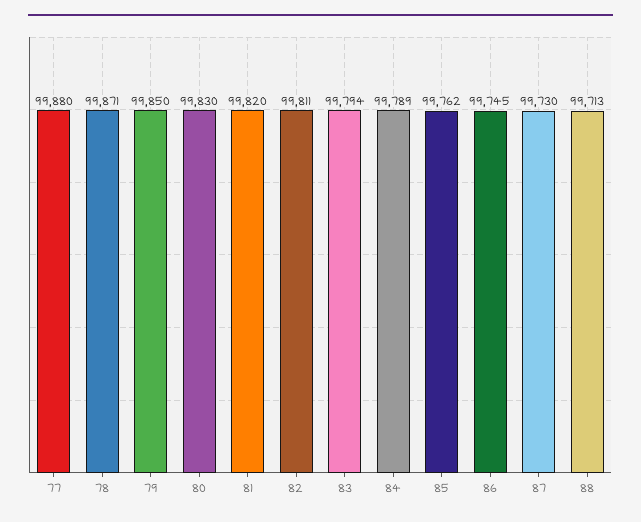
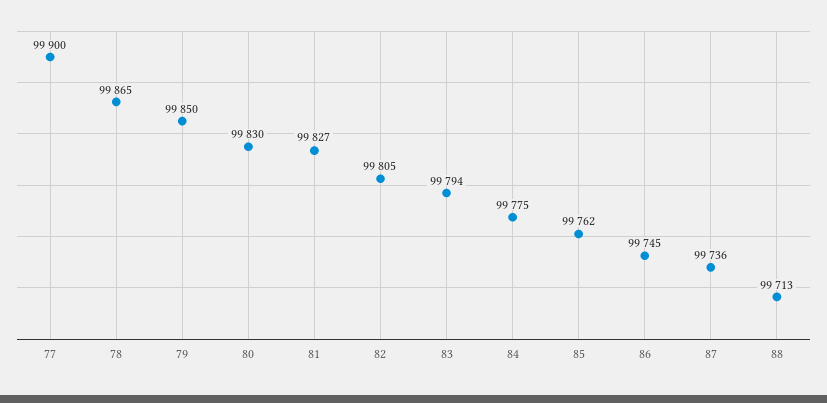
  {
-   "77": 99880,
+   "77": 99900,
-   "78": 99871,
+   "78": 99865,
    "79": 99850,
    "80": 99830,
-   "81": 99820,
+   "81": 99827,
-   "82": 99811,
+   "82": 99805,
    "83": 99794,
-   "84": 99789,
+   "84": 99775,
    "85": 99762,
    "86": 99745,
-   "87": 99730,
+   "87": 99736,
    "88": 99713
  }

